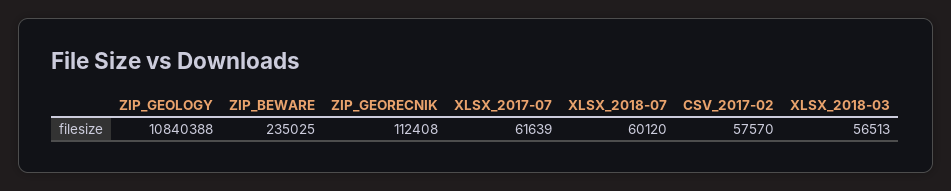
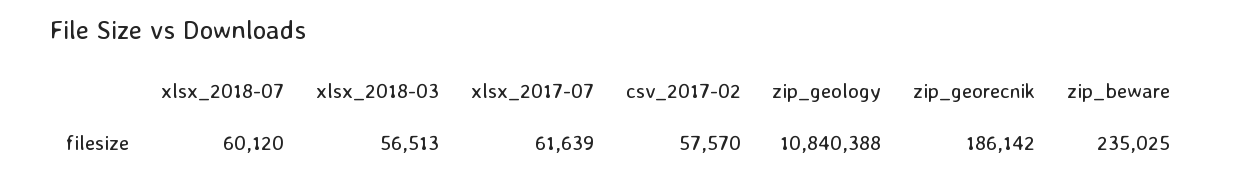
  {
    "ZIP_GEOLOGY": 10840388,
    "ZIP_BEWARE": 235025,
-   "ZIP_GEORECNIK": 112408,
+   "ZIP_GEORECNIK": 186142,
    "XLSX_2017-07": 61639,
    "XLSX_2018-07": 60120,
    "CSV_2017-02": 57570,
    "XLSX_2018-03": 56513
  }

